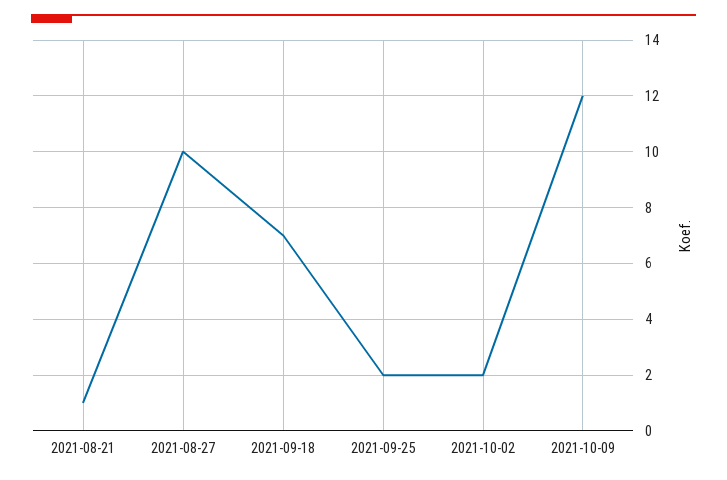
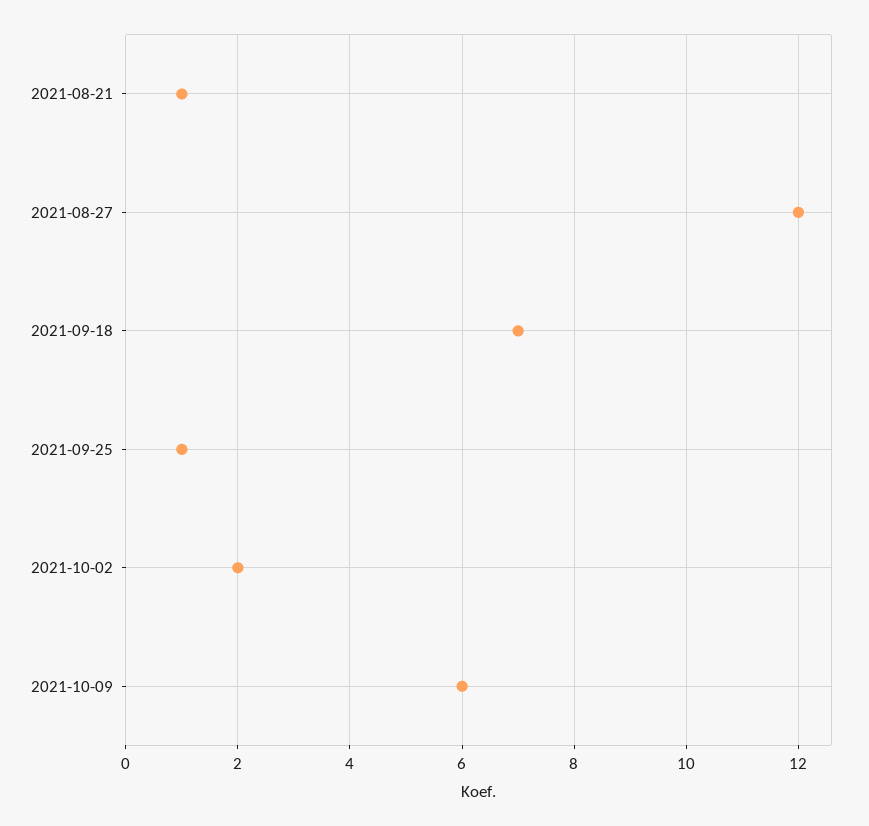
  {
    "2021-08-21": 1,
-   "2021-08-27": 10,
+   "2021-08-27": 12,
    "2021-09-18": 7,
-   "2021-09-25": 2,
+   "2021-09-25": 1,
    "2021-10-02": 2,
-   "2021-10-09": 12
+   "2021-10-09": 6
  }

